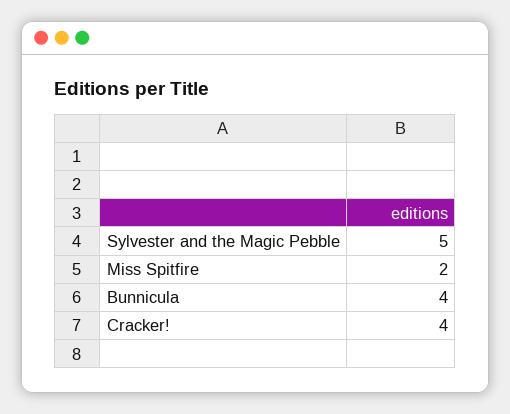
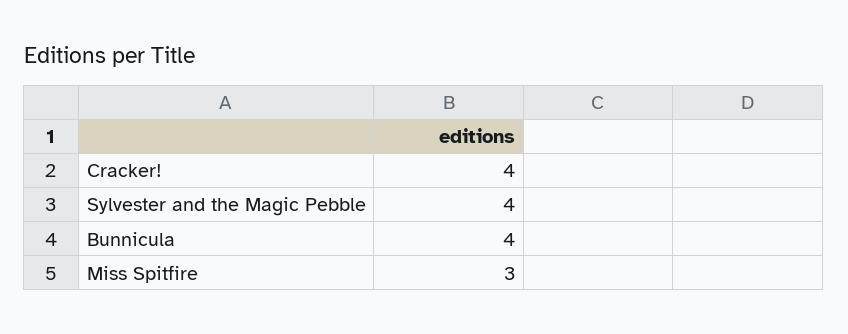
  {
-   "Sylvester and the Magic Pebble": 5,
+   "Sylvester and the Magic Pebble": 4,
-   "Miss Spitfire": 2,
+   "Miss Spitfire": 3,
    "Bunnicula": 4,
    "Cracker!": 4
  }

